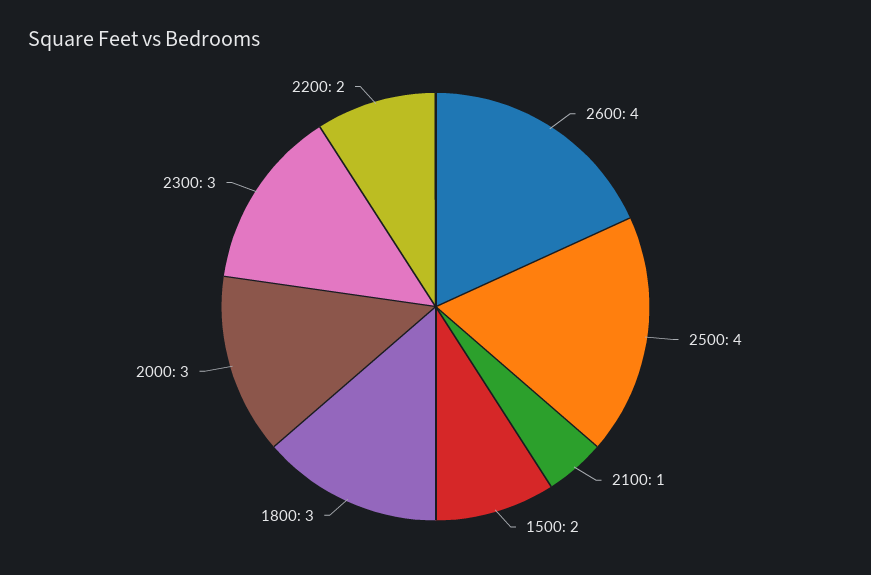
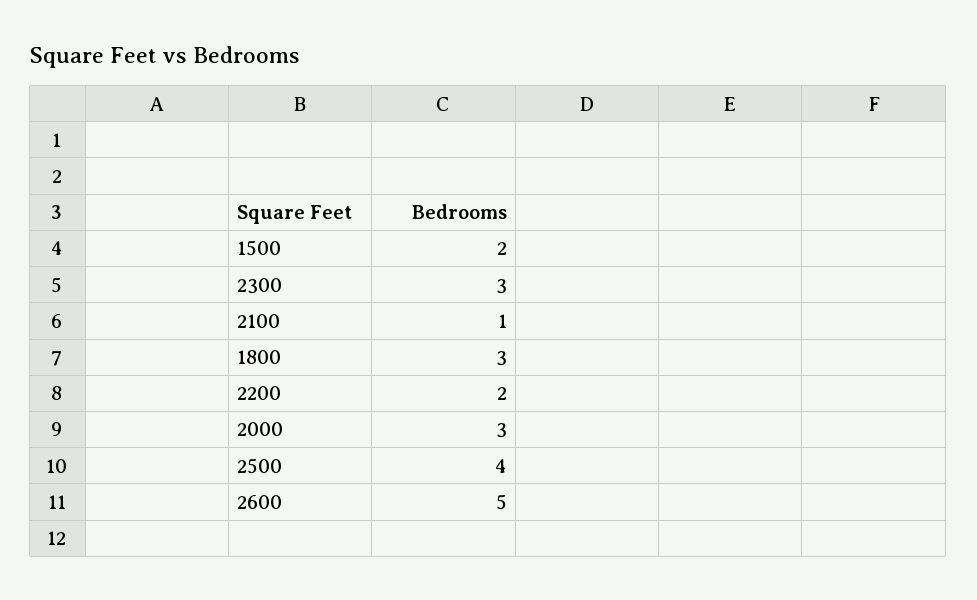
  {
-   "2600": 4,
+   "2600": 5,
    "2500": 4,
    "2100": 1,
    "1500": 2,
    "1800": 3,
    "2000": 3,
    "2300": 3,
    "2200": 2
  }

